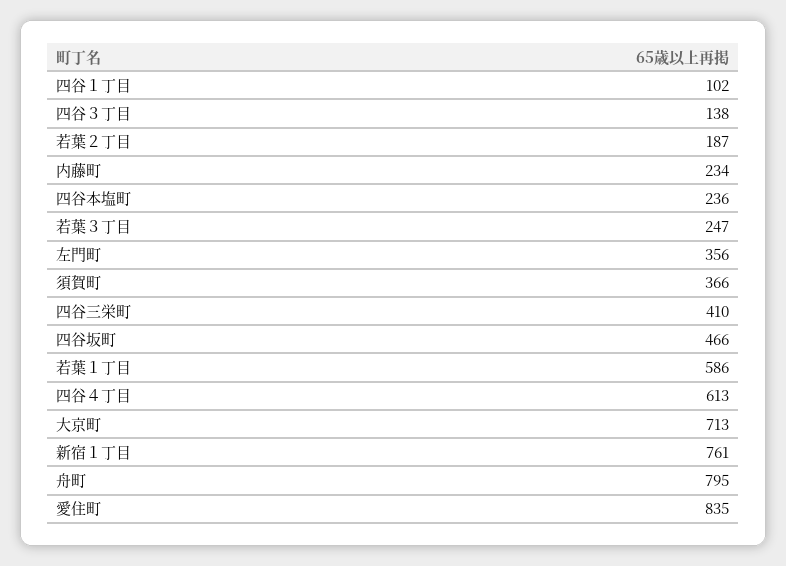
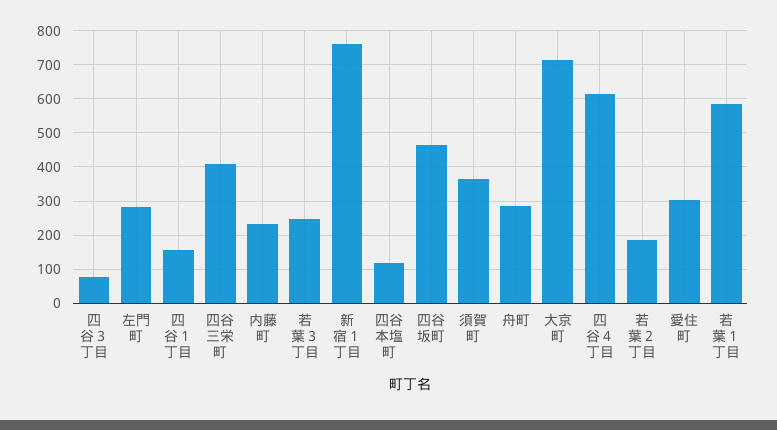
  {
-   "四谷１丁目": 102,
+   "四谷１丁目": 160,
-   "四谷３丁目": 138,
+   "四谷３丁目": 80,
    "若葉２丁目": 187,
    "内藤町": 234,
-   "四谷本塩町": 236,
+   "四谷本塩町": 120,
    "若葉３丁目": 247,
-   "左門町": 356,
+   "左門町": 280,
    "須賀町": 366,
    "四谷三栄町": 410,
    "四谷坂町": 466,
    "若葉１丁目": 586,
    "四谷４丁目": 613,
    "大京町": 713,
    "新宿１丁目": 761,
-   "舟町": 795,
+   "舟町": 280,
-   "愛住町": 835
+   "愛住町": 300
  }

